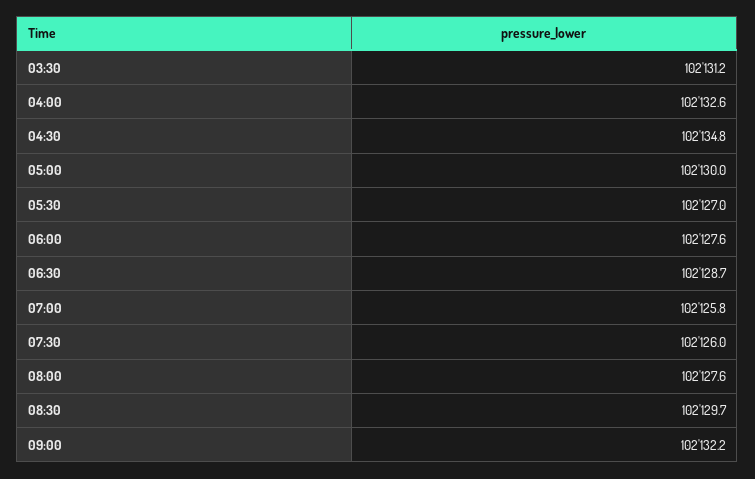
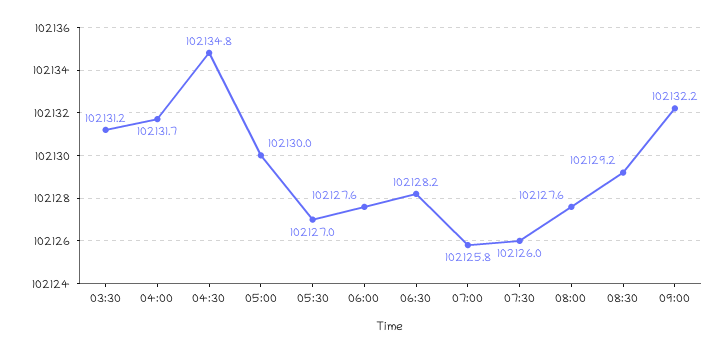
  {
    "03:30": 102131.2,
-   "04:00": 102132.6,
+   "04:00": 102131.7,
    "04:30": 102134.8,
    "05:00": 102130,
    "05:30": 102127,
    "06:00": 102127.6,
-   "06:30": 102128.7,
+   "06:30": 102128.2,
    "07:00": 102125.8,
    "07:30": 102126,
    "08:00": 102127.6,
-   "08:30": 102129.7,
+   "08:30": 102129.2,
    "09:00": 102132.2
  }

